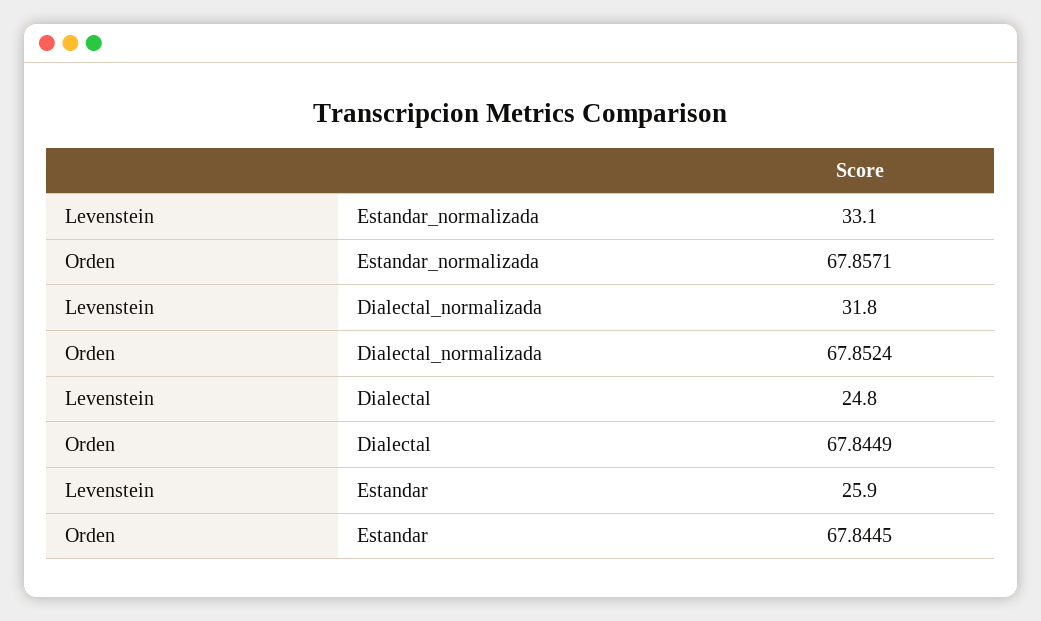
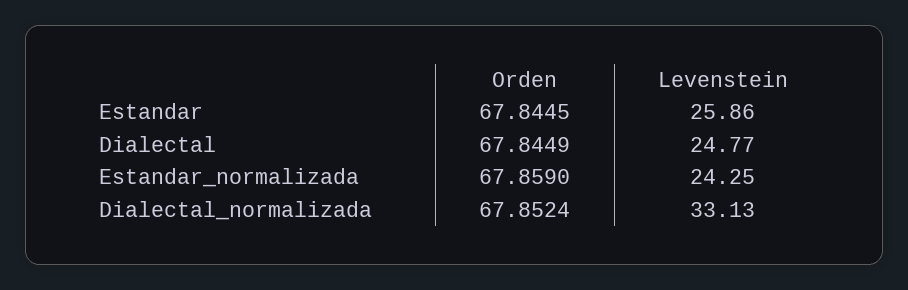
  {
    "Levenstein": {
-     "Estandar_normalizada": 33.1,
+     "Estandar_normalizada": 24.25,
-     "Dialectal_normalizada": 31.8,
+     "Dialectal_normalizada": 33.13,
      "Dialectal": 24.77,
      "Estandar": 25.86
    },
    "Orden": {
-     "Estandar_normalizada": 67.8571,
+     "Estandar_normalizada": 67.859,
      "Dialectal_normalizada": 67.8524,
      "Dialectal": 67.8449,
      "Estandar": 67.8445
    }
  }

